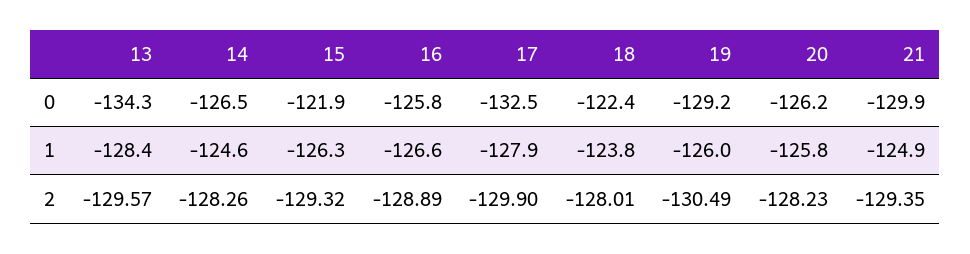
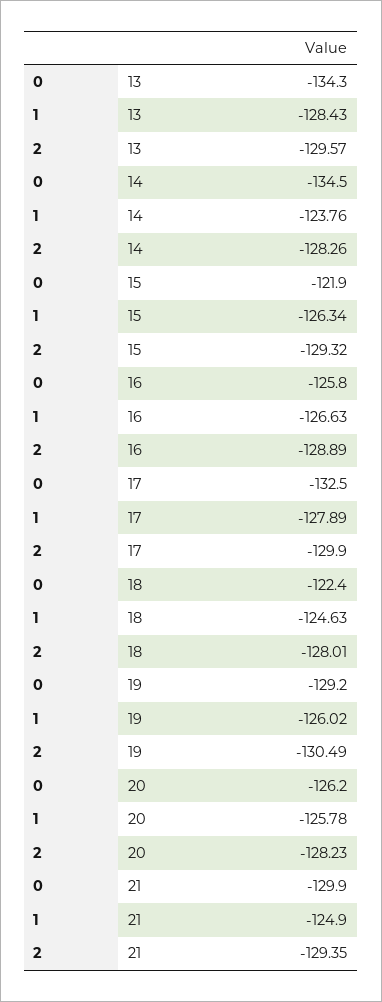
  {
    "13": {
      "0": -134.3,
      "1": -128.43,
      "2": -129.57
    },
    "14": {
-     "0": -126.5,
+     "0": -134.5,
-     "1": -124.6,
+     "1": -123.76,
      "2": -128.26
    },
    "15": {
      "0": -121.9,
      "1": -126.34,
      "2": -129.32
    },
    "16": {
      "0": -125.8,
      "1": -126.63,
      "2": -128.89
    },
    "17": {
      "0": -132.5,
      "1": -127.89,
      "2": -129.9
    },
    "18": {
      "0": -122.4,
-     "1": -123.8,
+     "1": -124.63,
      "2": -128.01
    },
    "19": {
      "0": -129.2,
      "1": -126.02,
      "2": -130.49
    },
    "20": {
      "0": -126.2,
      "1": -125.78,
      "2": -128.23
    },
    "21": {
      "0": -129.9,
      "1": -124.9,
      "2": -129.35
    }
  }

